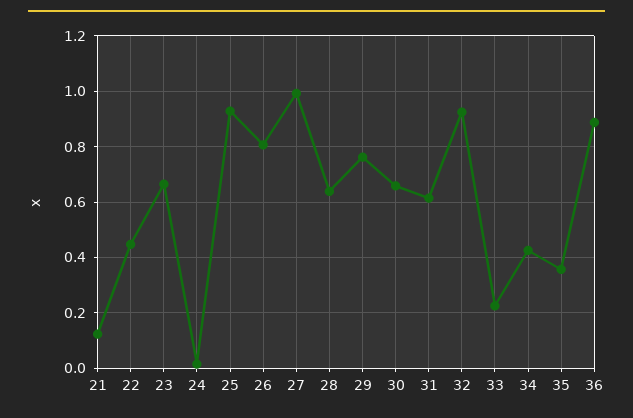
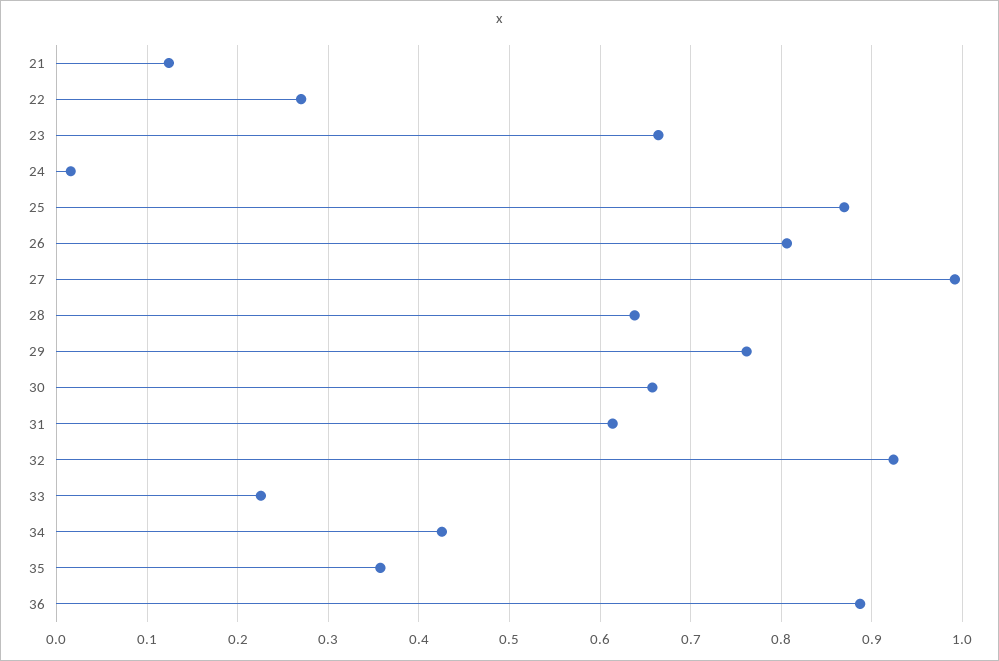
  {
    "21": 0.12,
-   "22": 0.45,
+   "22": 0.27,
    "23": 0.66,
    "24": 0.02,
-   "25": 0.925,
+   "25": 0.87,
    "26": 0.81,
    "27": 0.99,
    "28": 0.64,
    "29": 0.76,
    "30": 0.66,
    "31": 0.61,
    "32": 0.92,
    "33": 0.23,
    "34": 0.43,
    "35": 0.36,
    "36": 0.89
  }

